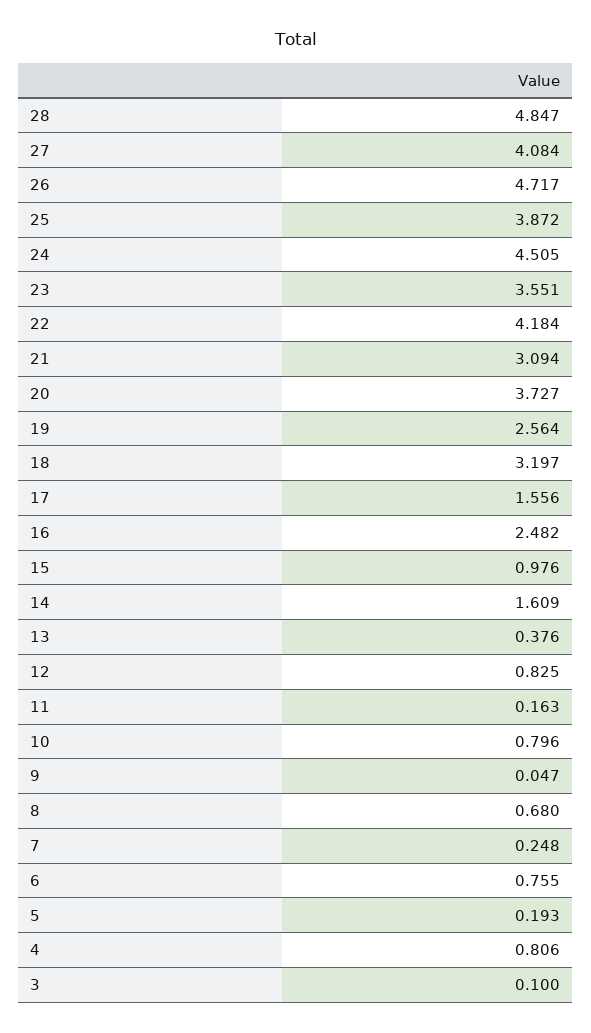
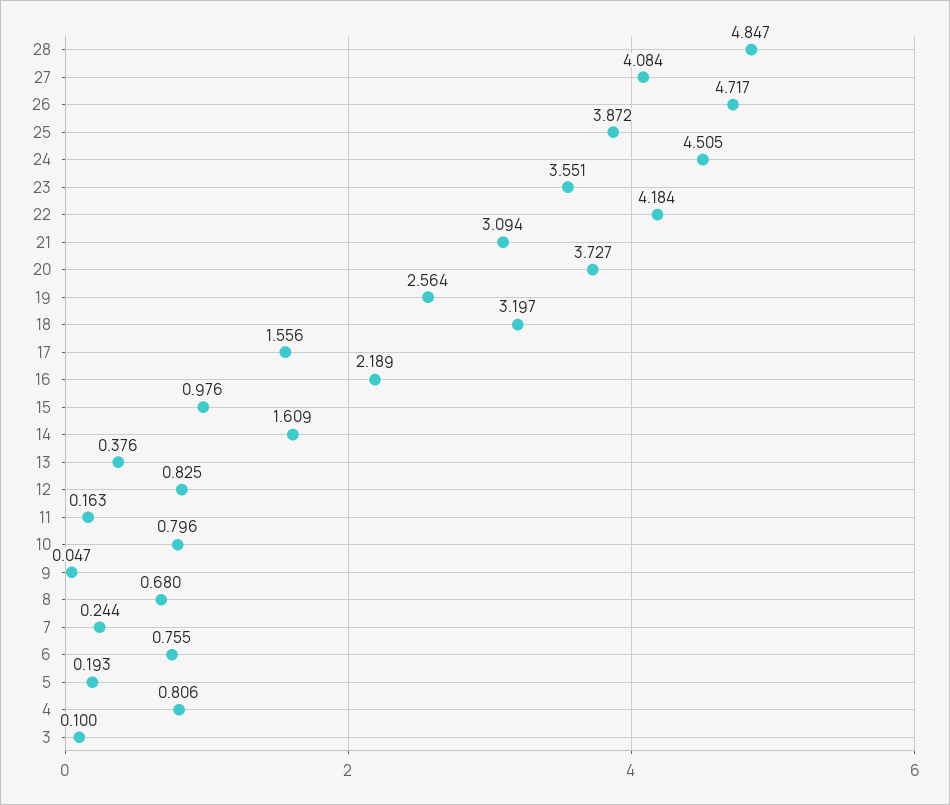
  {
    "28": 4.847,
    "27": 4.084,
    "26": 4.717,
    "25": 3.872,
    "24": 4.505,
    "23": 3.551,
    "22": 4.184,
    "21": 3.094,
    "20": 3.727,
    "19": 2.564,
    "18": 3.197,
    "17": 1.556,
-   "16": 2.482,
+   "16": 2.189,
    "15": 0.976,
    "14": 1.609,
    "13": 0.376,
    "12": 0.825,
    "11": 0.163,
    "10": 0.796,
    "9": 0.047,
    "8": 0.68,
-   "7": 0.248,
+   "7": 0.244,
    "6": 0.755,
    "5": 0.193,
    "4": 0.806,
    "3": 0.1
  }

